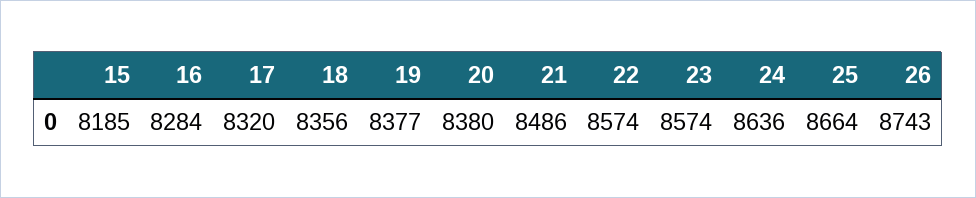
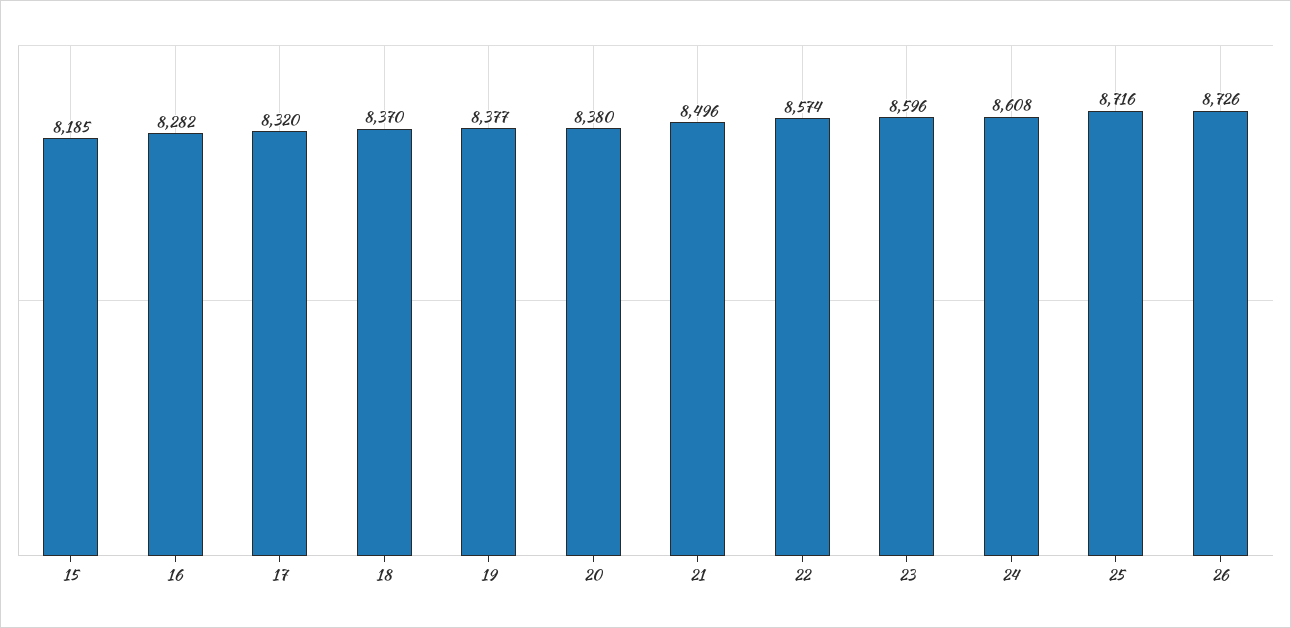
  {
    "15": 8185,
-   "16": 8284,
+   "16": 8282,
    "17": 8320,
-   "18": 8356,
+   "18": 8370,
    "19": 8377,
    "20": 8380,
-   "21": 8486,
+   "21": 8496,
    "22": 8574,
-   "23": 8574,
+   "23": 8596,
-   "24": 8636,
+   "24": 8608,
-   "25": 8664,
+   "25": 8716,
-   "26": 8743
+   "26": 8726
  }

